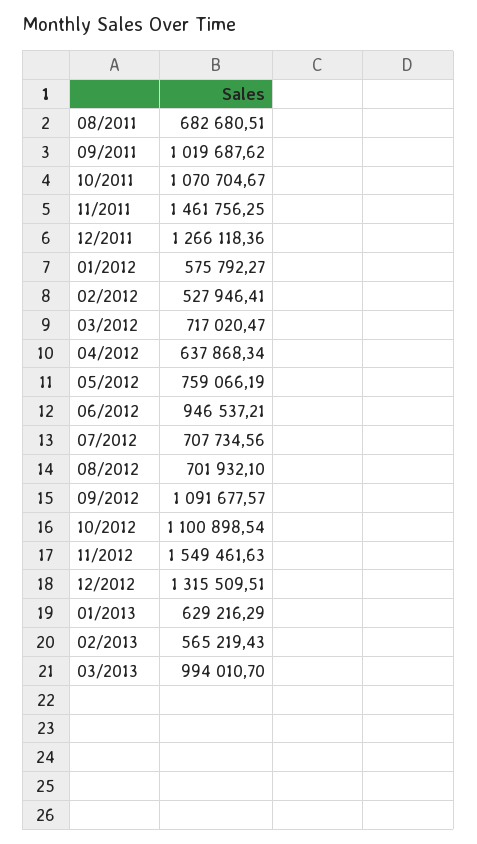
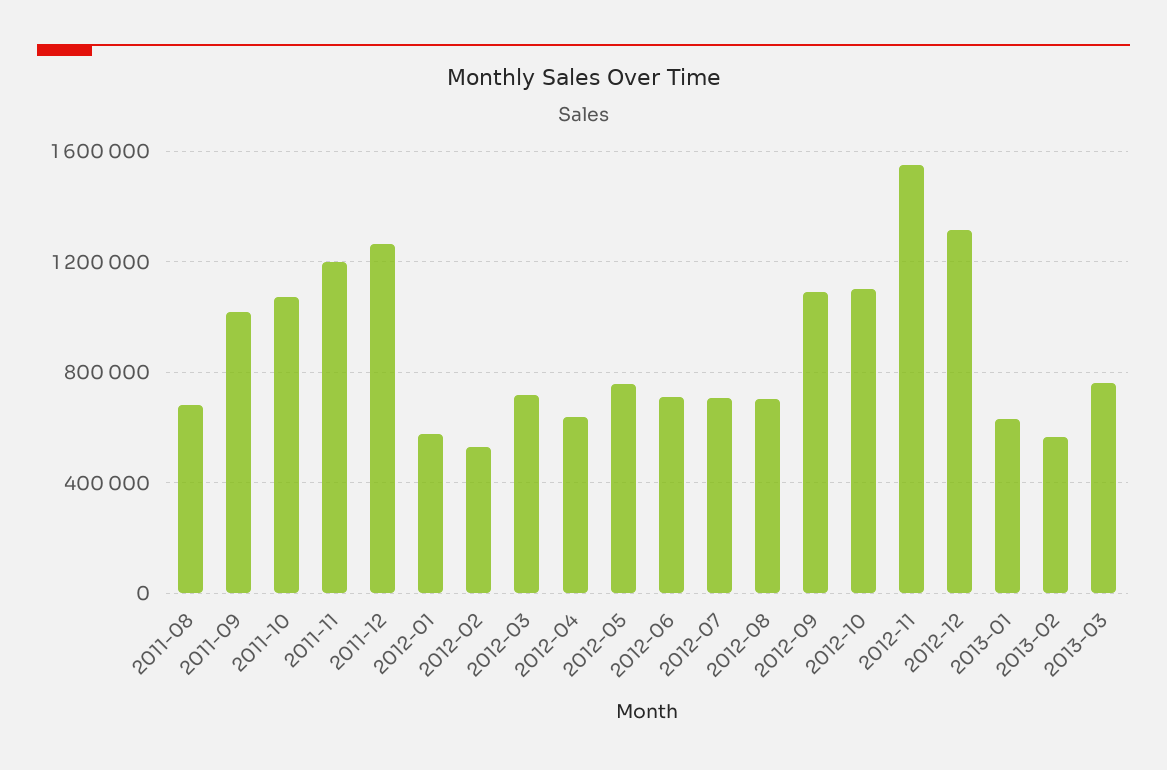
  {
    "08/2011": 682680.51,
    "09/2011": 1019687.62,
    "10/2011": 1070704.67,
-   "11/2011": 1461756.25,
+   "11/2011": 1200000,
    "12/2011": 1266118.36,
    "01/2012": 575792.27,
    "02/2012": 527946.41,
    "03/2012": 717020.47,
    "04/2012": 637868.34,
    "05/2012": 759066.19,
-   "06/2012": 946537.21,
+   "06/2012": 700000,
    "07/2012": 707734.56,
    "08/2012": 701932.1,
    "09/2012": 1091677.57,
    "10/2012": 1100898.54,
    "11/2012": 1549461.63,
    "12/2012": 1315509.51,
    "01/2013": 629216.29,
    "02/2013": 565219.43,
-   "03/2013": 994010.7
+   "03/2013": 750000
  }

